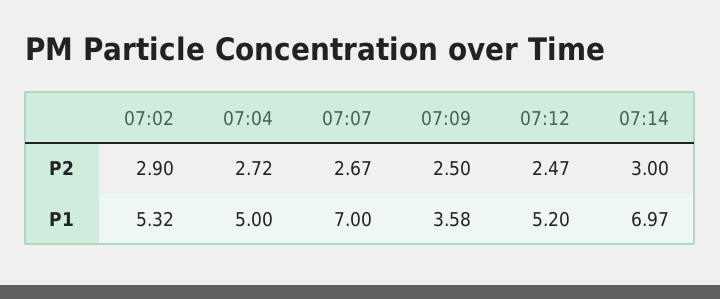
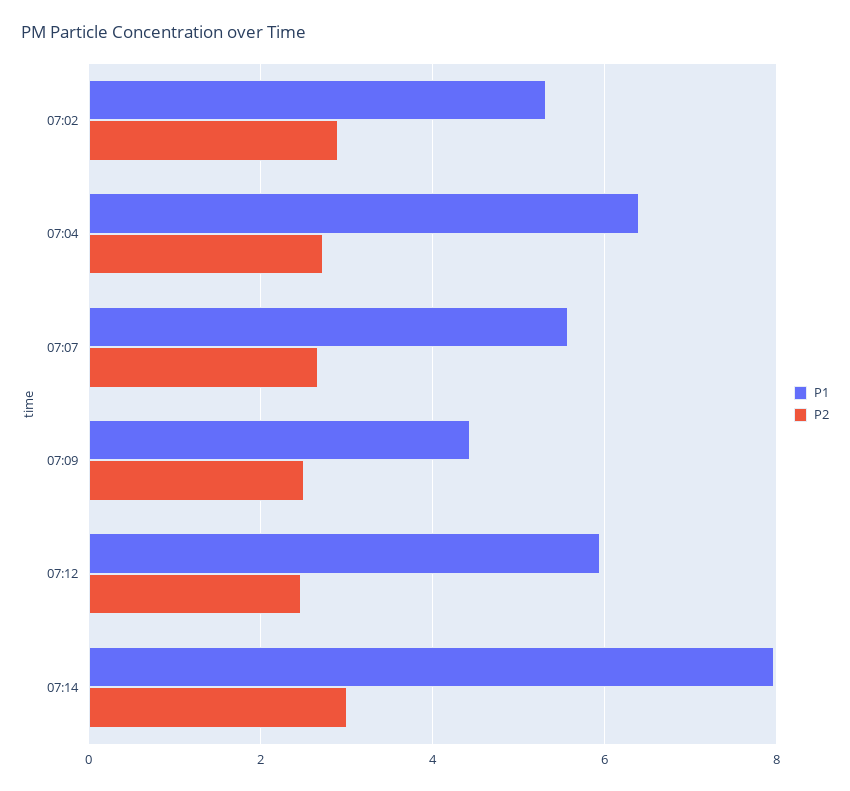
  {
    "P2": {
      "07:02": 2.9,
      "07:04": 2.72,
      "07:07": 2.67,
      "07:09": 2.5,
      "07:12": 2.47,
      "07:14": 3
    },
    "P1": {
      "07:02": 5.32,
-     "07:04": 5,
+     "07:04": 6.4,
-     "07:07": 7,
+     "07:07": 5.6,
-     "07:09": 3.58,
+     "07:09": 4.4,
-     "07:12": 5.2,
+     "07:12": 6,
-     "07:14": 6.97
+     "07:14": 8
    }
  }

